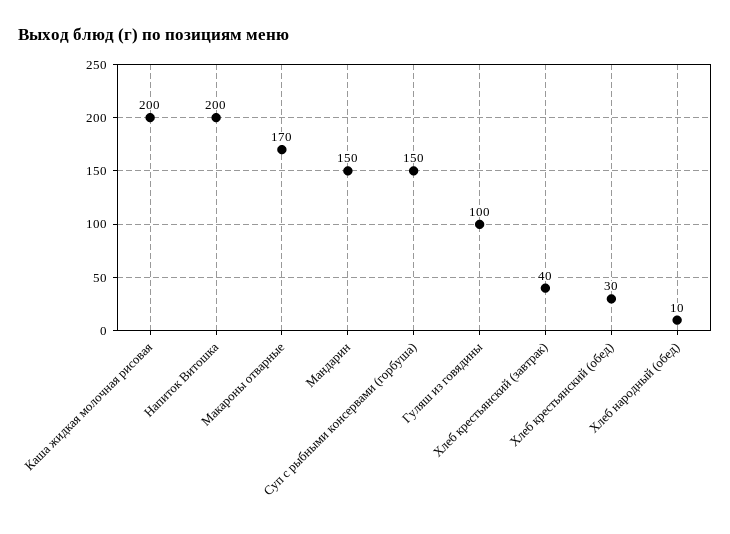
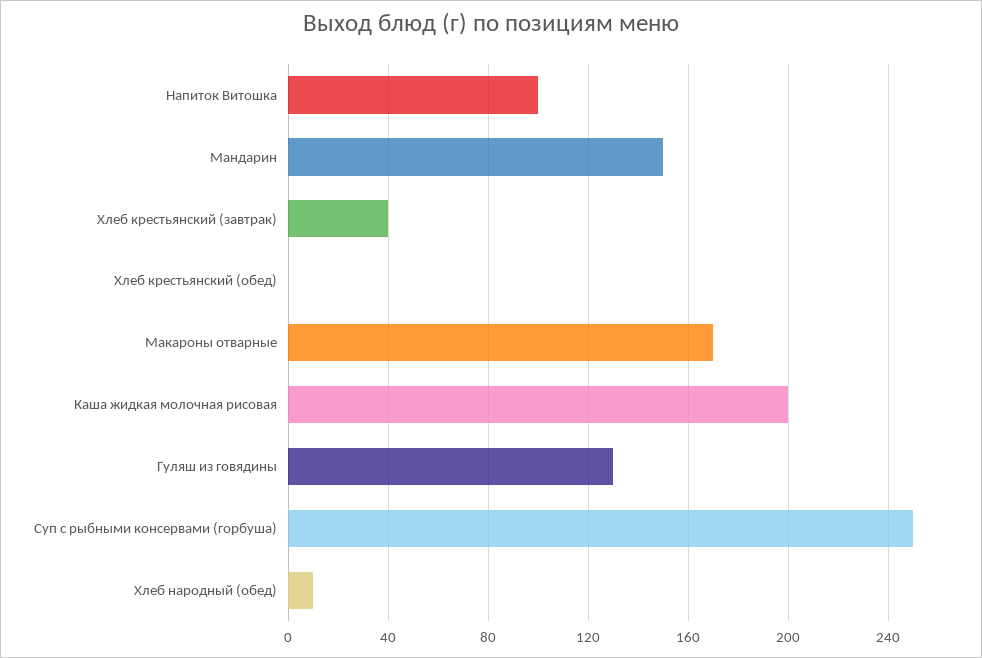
  {
    "Каша жидкая молочная рисовая": 200,
-   "Напиток Витошка": 200,
+   "Напиток Витошка": 100,
    "Макароны отварные": 170,
    "Мандарин": 150,
-   "Суп с рыбными консервами (горбуша)": 150,
+   "Суп с рыбными консервами (горбуша)": 250,
-   "Гуляш из говядины": 100,
+   "Гуляш из говядины": 130,
    "Хлеб крестьянский (завтрак)": 40,
-   "Хлеб крестьянский (обед)": 30,
+   "Хлеб крестьянский (обед)": 0,
    "Хлеб народный (обед)": 10
  }

